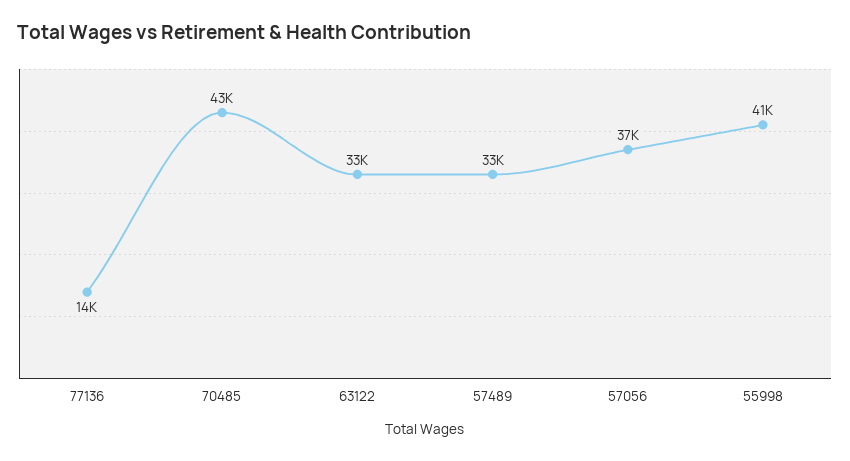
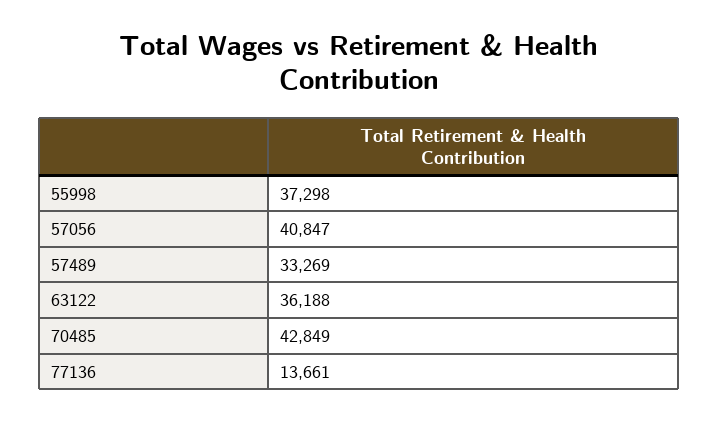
  {
    "77136": 13661,
    "70485": 42849,
-   "63122": 33000,
+   "63122": 36188,
    "57489": 33269,
-   "57056": 37000,
+   "57056": 40847,
-   "55998": 41000
+   "55998": 37298
  }

